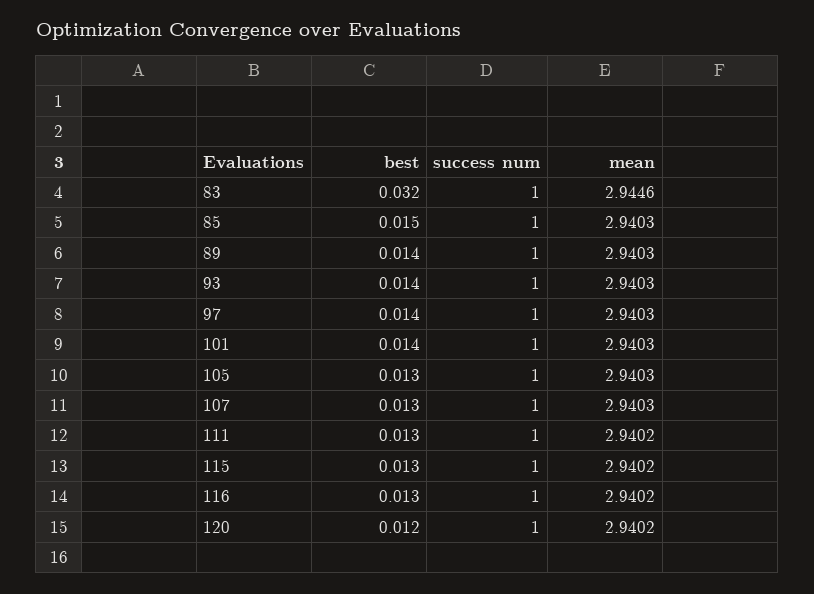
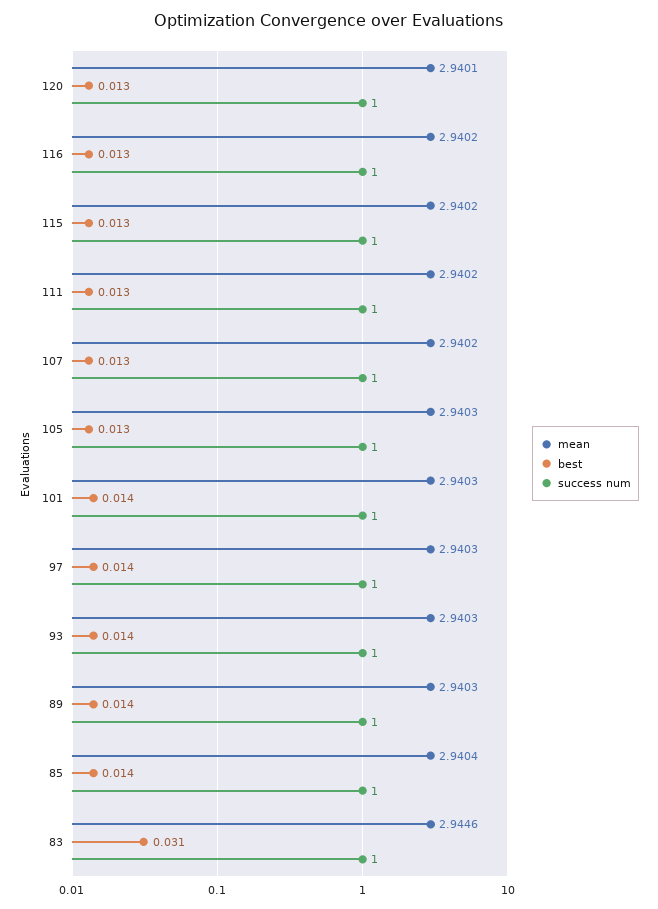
  {
    "best": {
-     "83": 0.032,
+     "83": 0.031,
-     "85": 0.015,
+     "85": 0.014,
      "89": 0.014,
      "93": 0.014,
      "97": 0.014,
      "101": 0.014,
      "105": 0.013,
      "107": 0.013,
      "111": 0.013,
      "115": 0.013,
      "116": 0.013,
-     "120": 0.012
+     "120": 0.013
    },
    "success num": {
      "83": 1,
      "85": 1,
      "89": 1,
      "93": 1,
      "97": 1,
      "101": 1,
      "105": 1,
      "107": 1,
      "111": 1,
      "115": 1,
      "116": 1,
      "120": 1
    },
    "mean": {
      "83": 2.9446,
-     "85": 2.9403,
+     "85": 2.9404,
      "89": 2.9403,
      "93": 2.9403,
      "97": 2.9403,
      "101": 2.9403,
      "105": 2.9403,
-     "107": 2.9403,
+     "107": 2.9402,
      "111": 2.9402,
      "115": 2.9402,
      "116": 2.9402,
-     "120": 2.9402
+     "120": 2.9401
    }
  }

